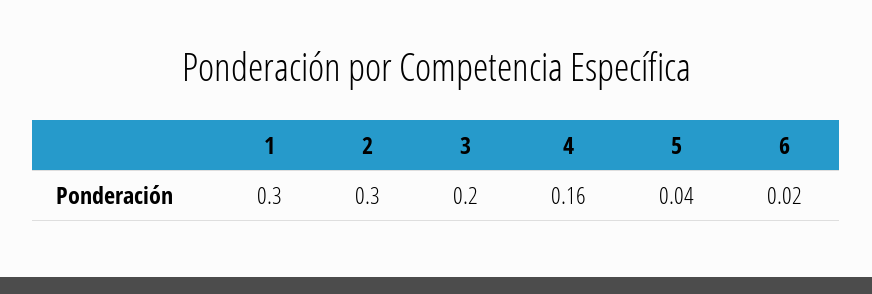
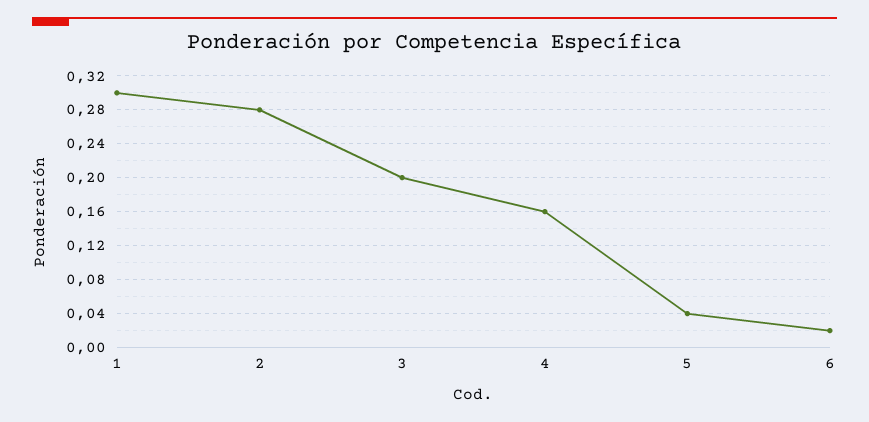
  {
    "1": 0.3,
-   "2": 0.3,
+   "2": 0.28,
    "3": 0.2,
    "4": 0.16,
    "5": 0.04,
    "6": 0.02
  }

